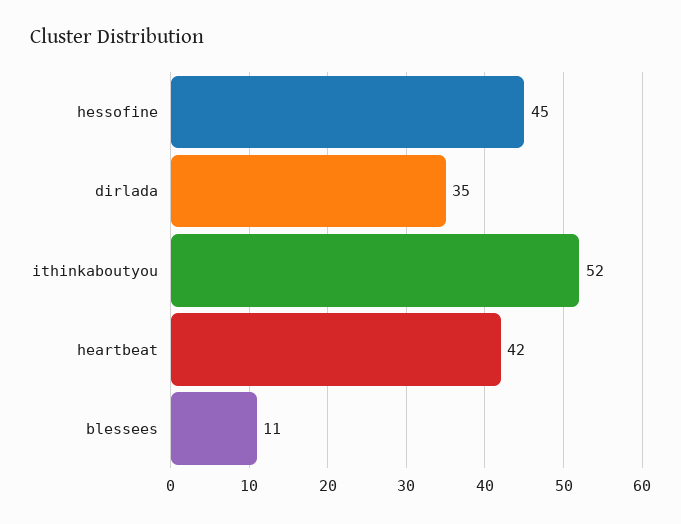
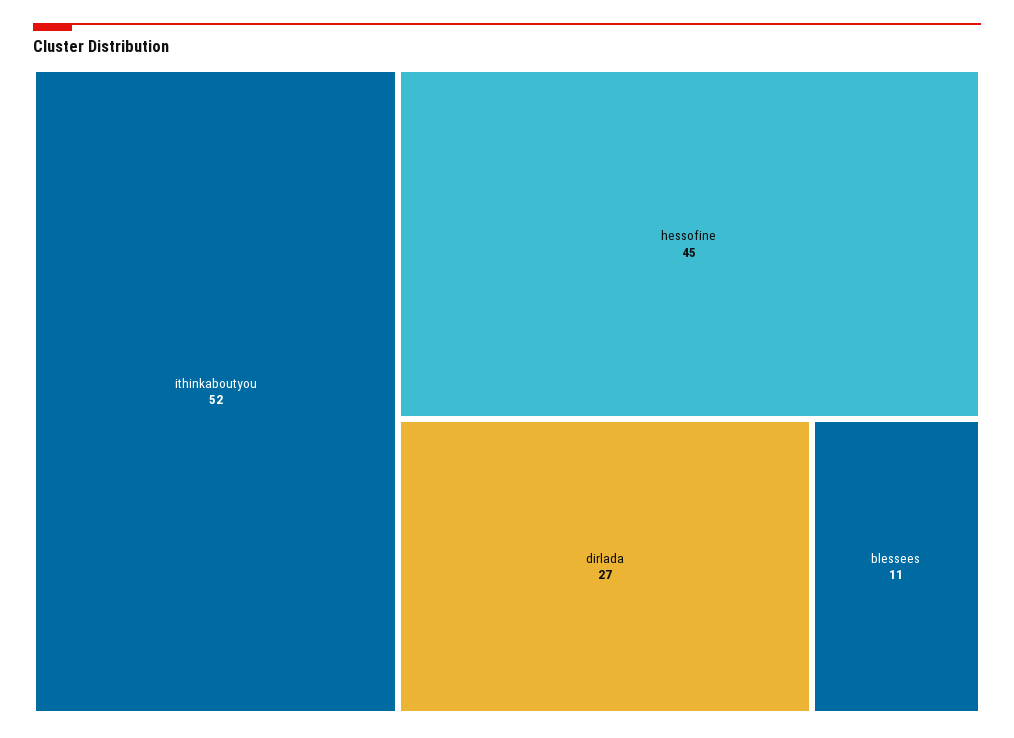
  {
    "hessofine": 45,
-   "dirlada": 35,
+   "dirlada": 27,
    "ithinkaboutyou": 52,
-   "heartbeat": 42,
    "blessees": 11
  }

